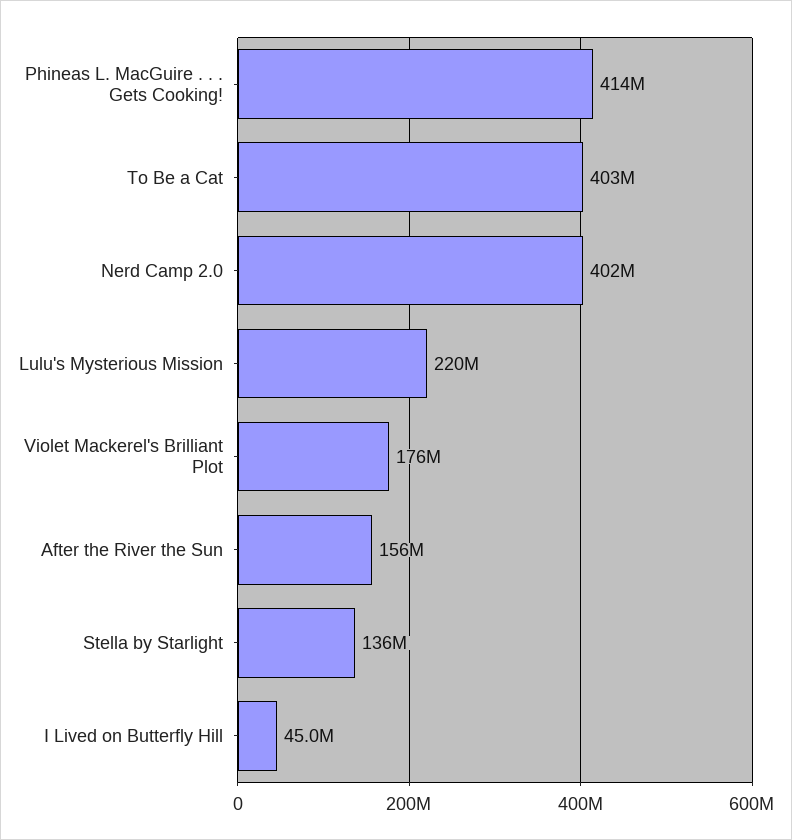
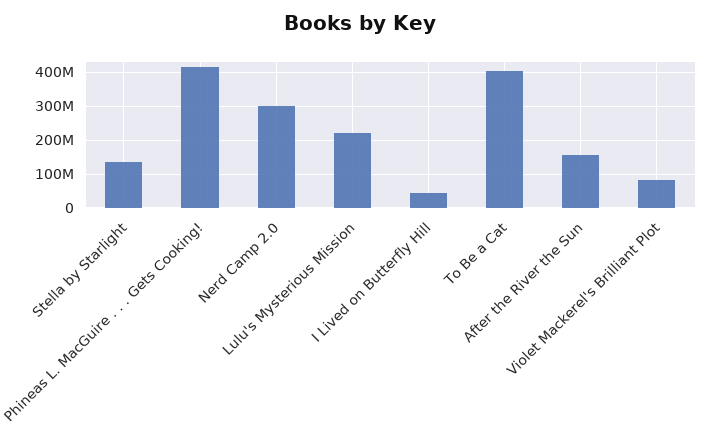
  {
    "Phineas L. MacGuire . . . Gets Cooking!": 414000000,
    "To Be a Cat": 403000000,
-   "Nerd Camp 2.0": 402000000,
+   "Nerd Camp 2.0": 300000000,
    "Lulu's Mysterious Mission": 220000000,
-   "Violet Mackerel's Brilliant Plot": 176000000,
+   "Violet Mackerel's Brilliant Plot": 80000000,
    "After the River the Sun": 156000000,
    "Stella by Starlight": 136000000,
    "I Lived on Butterfly Hill": 45000000
  }

